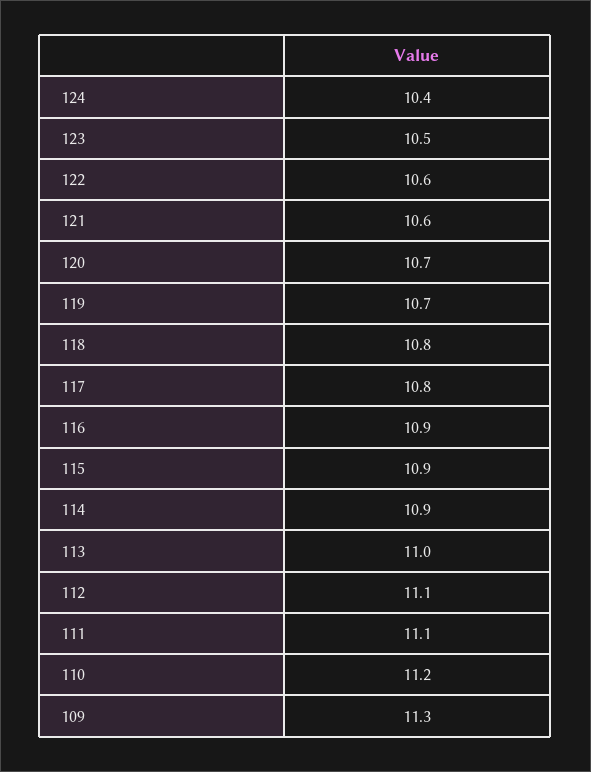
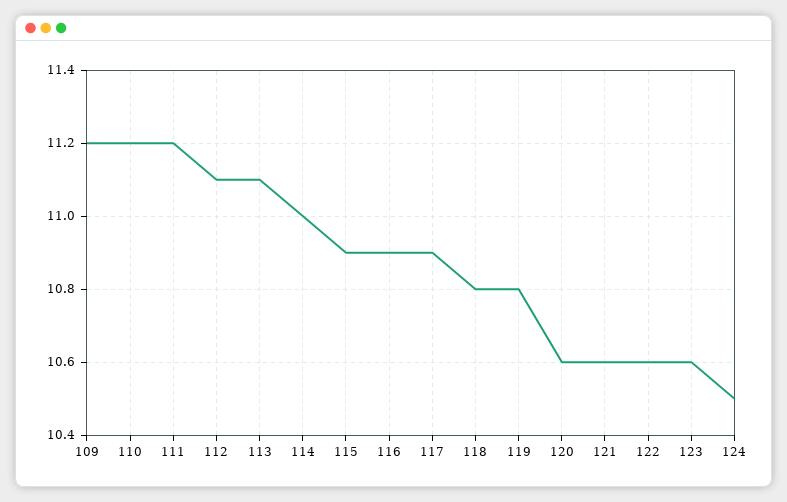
  {
-   "124": 10.4,
+   "124": 10.5,
-   "123": 10.5,
+   "123": 10.6,
    "122": 10.6,
    "121": 10.6,
-   "120": 10.7,
+   "120": 10.6,
-   "119": 10.7,
+   "119": 10.8,
    "118": 10.8,
-   "117": 10.8,
+   "117": 10.9,
    "116": 10.9,
    "115": 10.9,
-   "114": 10.9,
+   "114": 11,
-   "113": 11,
+   "113": 11.1,
    "112": 11.1,
-   "111": 11.1,
+   "111": 11.2,
    "110": 11.2,
-   "109": 11.3
+   "109": 11.2
  }

